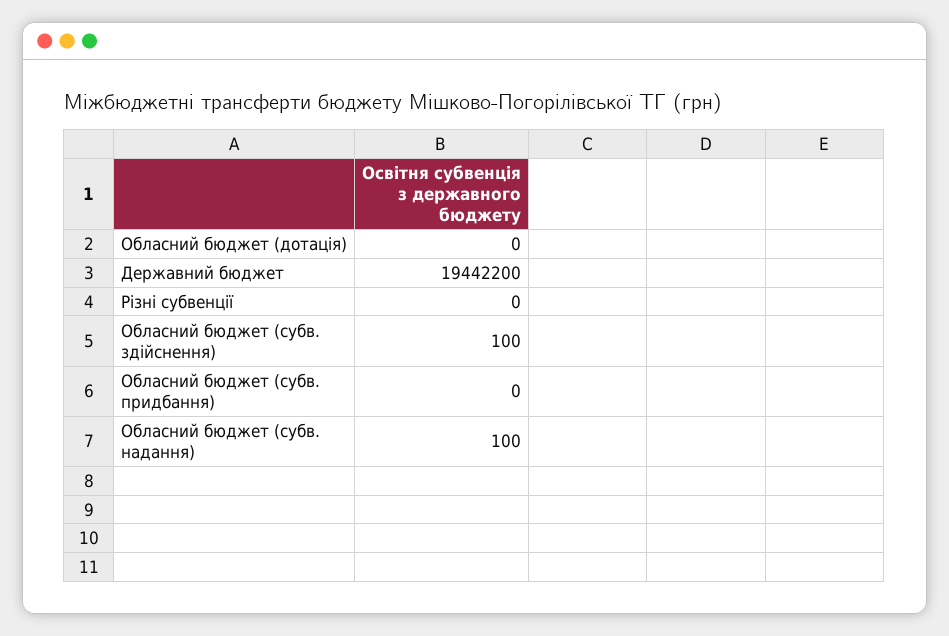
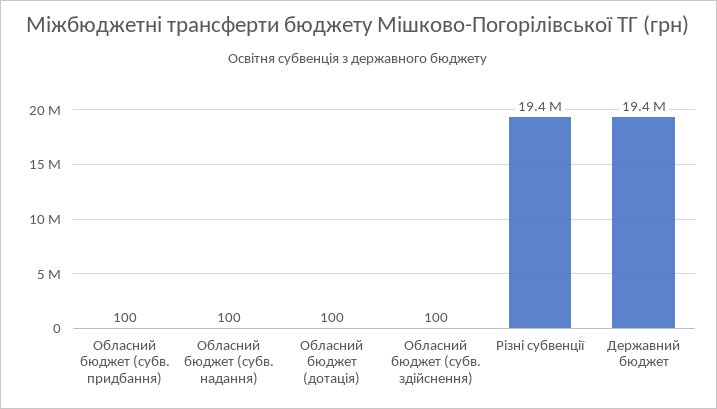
  {
-   "Обласний бюджет (дотація)": 0,
+   "Обласний бюджет (дотація)": 100,
    "Державний бюджет": 19442200,
-   "Різні субвенції": 0,
+   "Різні субвенції": 19400000,
    "Обласний бюджет (субв. здійснення)": 100,
-   "Обласний бюджет (субв. придбання)": 0,
+   "Обласний бюджет (субв. придбання)": 100,
    "Обласний бюджет (субв. надання)": 100
  }

